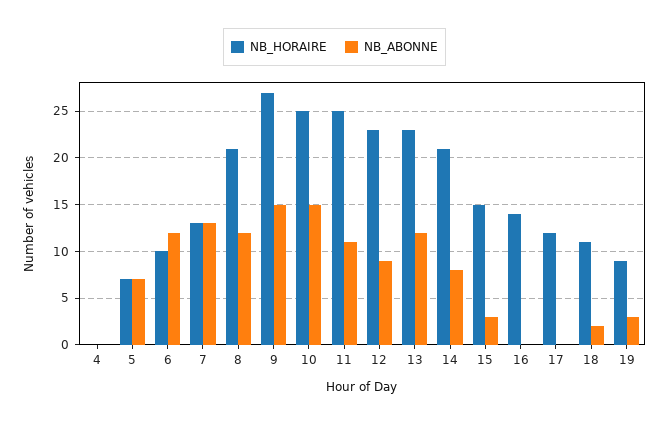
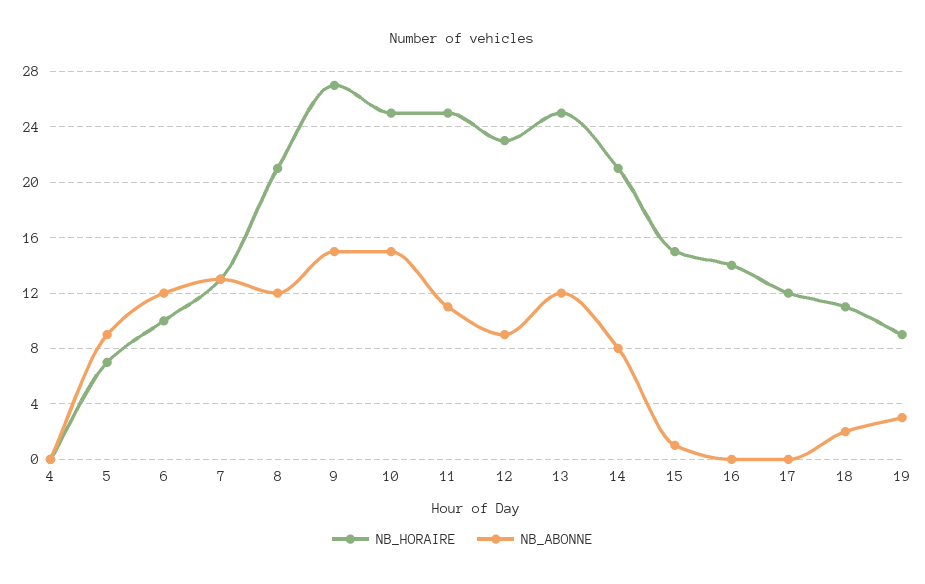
  {
    "NB_HORAIRE": {
      "4": 0,
      "5": 7,
      "6": 10,
      "7": 13,
      "8": 21,
      "9": 27,
      "10": 25,
      "11": 25,
      "12": 23,
-     "13": 23,
+     "13": 25,
      "14": 21,
      "15": 15,
      "16": 14,
      "17": 12,
      "18": 11,
      "19": 9
    },
    "NB_ABONNE": {
      "4": 0,
-     "5": 7,
+     "5": 9,
      "6": 12,
      "7": 13,
      "8": 12,
      "9": 15,
      "10": 15,
      "11": 11,
      "12": 9,
      "13": 12,
      "14": 8,
-     "15": 3,
+     "15": 1,
      "16": 0,
      "17": 0,
      "18": 2,
      "19": 3
    }
  }

